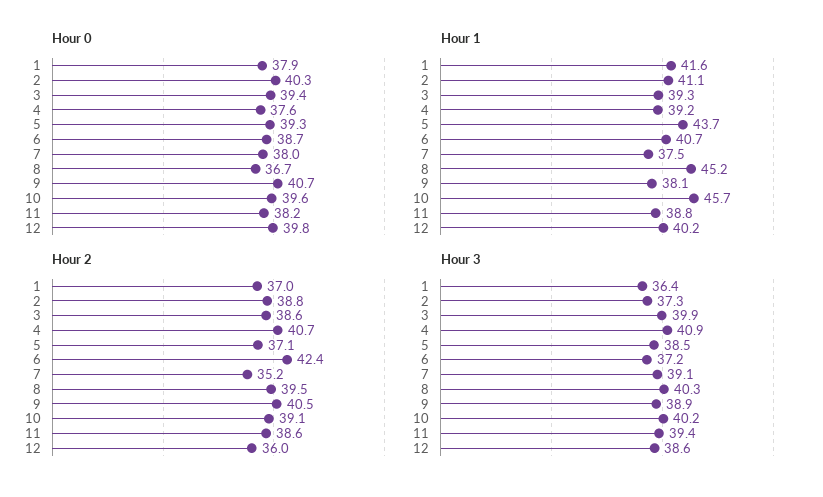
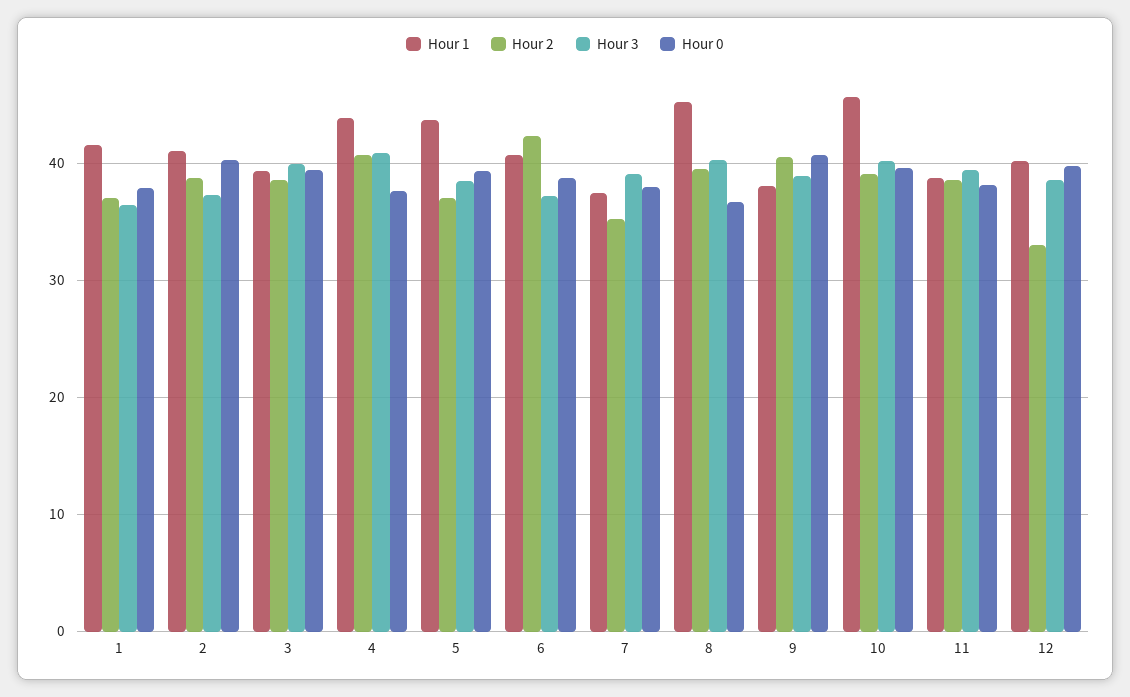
  {
    "Hour 0": {
      "1": 37.9,
      "2": 40.3,
      "3": 39.4,
      "4": 37.6,
      "5": 39.3,
      "6": 38.7,
      "7": 38,
      "8": 36.7,
      "9": 40.7,
      "10": 39.6,
      "11": 38.2,
      "12": 39.8
    },
    "Hour 1": {
      "1": 41.6,
      "2": 41.1,
      "3": 39.3,
-     "4": 39.2,
+     "4": 44,
      "5": 43.7,
      "6": 40.7,
      "7": 37.5,
      "8": 45.2,
      "9": 38.1,
      "10": 45.7,
      "11": 38.8,
      "12": 40.2
    },
    "Hour 2": {
      "1": 37,
      "2": 38.8,
      "3": 38.6,
      "4": 40.7,
      "5": 37.1,
      "6": 42.4,
      "7": 35.2,
      "8": 39.5,
      "9": 40.5,
      "10": 39.1,
      "11": 38.6,
-     "12": 36
+     "12": 33
    },
    "Hour 3": {
      "1": 36.4,
      "2": 37.3,
      "3": 39.9,
      "4": 40.9,
      "5": 38.5,
      "6": 37.2,
      "7": 39.1,
      "8": 40.3,
      "9": 38.9,
      "10": 40.2,
      "11": 39.4,
      "12": 38.6
    }
  }

